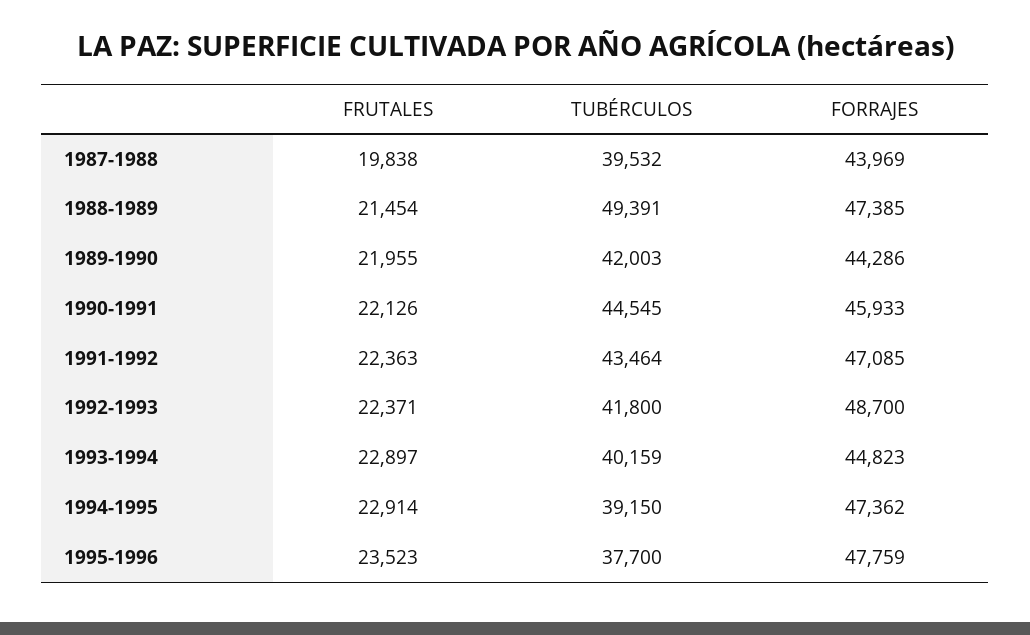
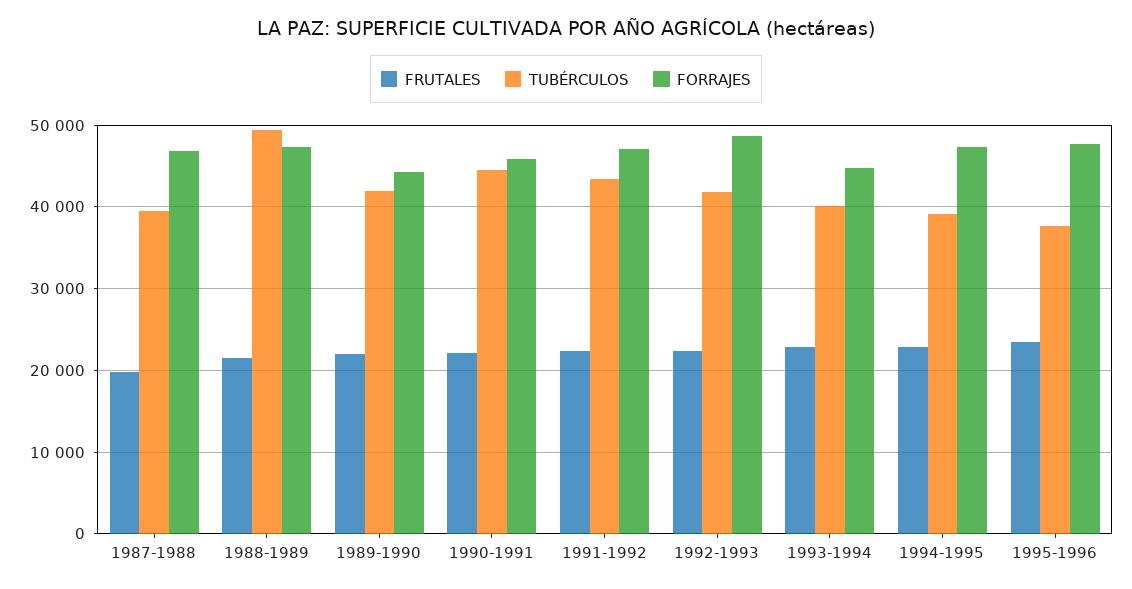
  {
    "FRUTALES": {
      "1987-1988": 19838,
      "1988-1989": 21454,
      "1989-1990": 21955,
      "1990-1991": 22126,
      "1991-1992": 22363,
      "1992-1993": 22371,
      "1993-1994": 22897,
      "1994-1995": 22914,
      "1995-1996": 23523
    },
    "TUBÉRCULOS": {
      "1987-1988": 39532,
      "1988-1989": 49391,
      "1989-1990": 42003,
      "1990-1991": 44545,
      "1991-1992": 43464,
      "1992-1993": 41800,
      "1993-1994": 40159,
      "1994-1995": 39150,
      "1995-1996": 37700
    },
    "FORRAJES": {
-     "1987-1988": 43969,
+     "1987-1988": 47000,
      "1988-1989": 47385,
      "1989-1990": 44286,
      "1990-1991": 45933,
      "1991-1992": 47085,
      "1992-1993": 48700,
      "1993-1994": 44823,
      "1994-1995": 47362,
      "1995-1996": 47759
    }
  }

